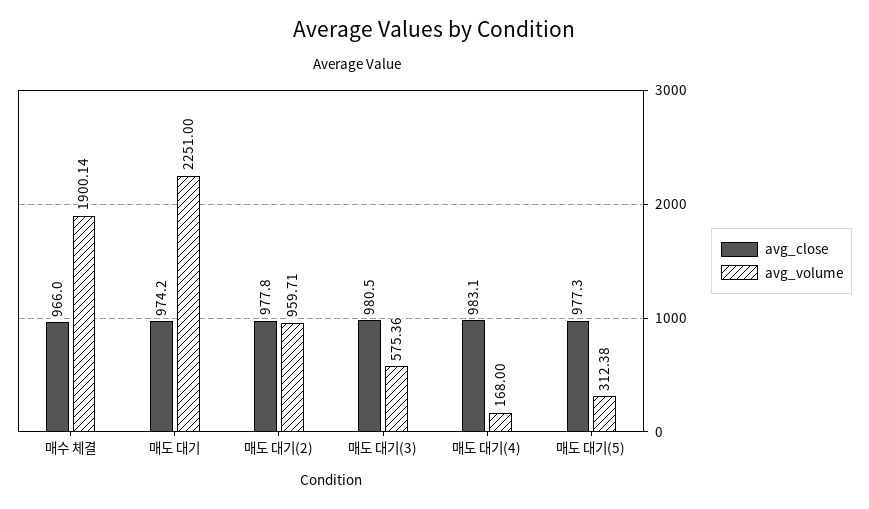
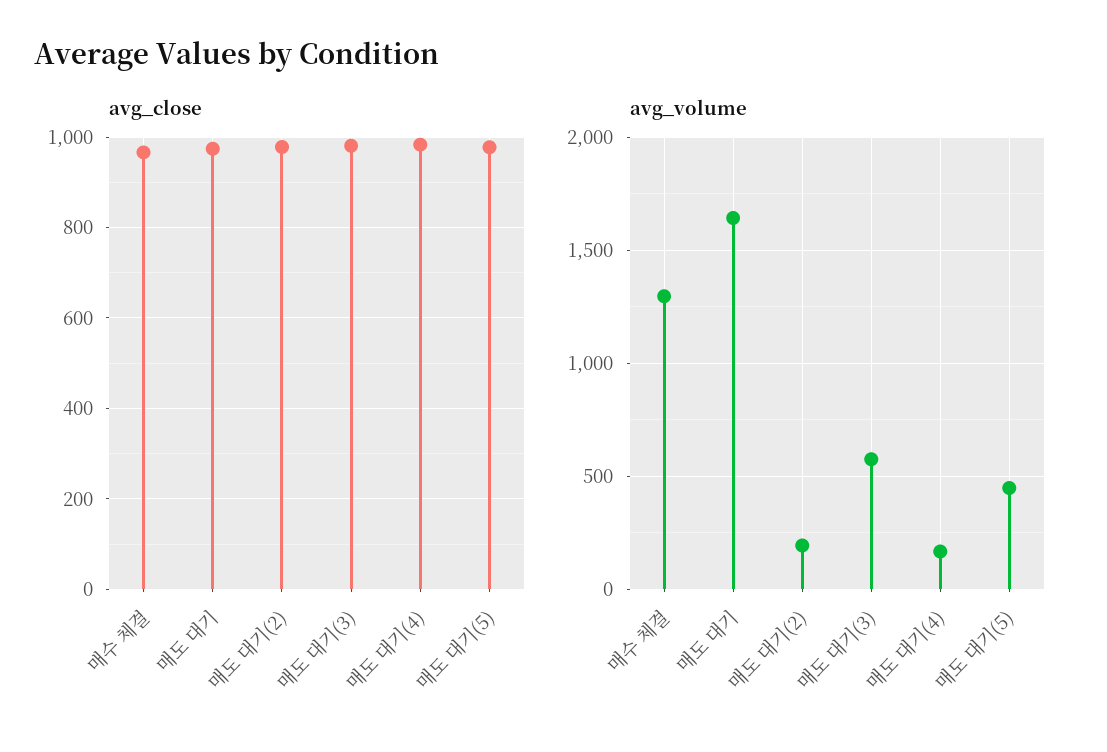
  {
    "avg_close": {
      "매수 체결": 966,
      "매도 대기": 974.2,
      "매도 대기(2)": 977.8,
      "매도 대기(3)": 980.5,
      "매도 대기(4)": 983.1,
      "매도 대기(5)": 977.3
    },
    "avg_volume": {
-     "매수 체결": 1900.14,
+     "매수 체결": 1300,
-     "매도 대기": 2251,
+     "매도 대기": 1650,
-     "매도 대기(2)": 959.71,
+     "매도 대기(2)": 200,
      "매도 대기(3)": 575.36,
      "매도 대기(4)": 168,
-     "매도 대기(5)": 312.38
+     "매도 대기(5)": 450
    }
  }

